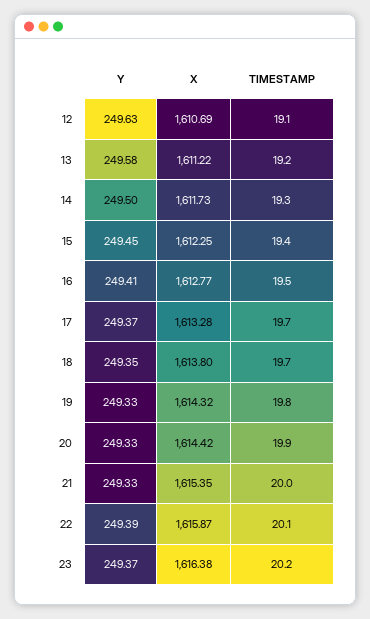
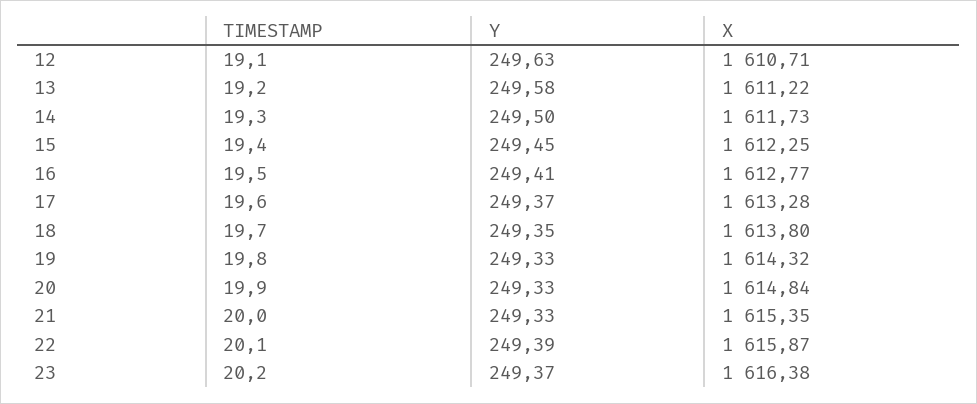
  {
    "Y": {
      "12": 249.63,
      "13": 249.58,
      "14": 249.5,
      "15": 249.45,
      "16": 249.41,
      "17": 249.37,
      "18": 249.35,
      "19": 249.33,
      "20": 249.33,
      "21": 249.33,
      "22": 249.39,
      "23": 249.37
    },
    "X": {
-     "12": 1610.69,
+     "12": 1610.71,
      "13": 1611.22,
      "14": 1611.73,
      "15": 1612.25,
      "16": 1612.77,
      "17": 1613.28,
      "18": 1613.8,
      "19": 1614.32,
-     "20": 1614.42,
+     "20": 1614.84,
      "21": 1615.35,
      "22": 1615.87,
      "23": 1616.38
    },
    "TIMESTAMP": {
      "12": 19.1,
      "13": 19.2,
      "14": 19.3,
      "15": 19.4,
      "16": 19.5,
-     "17": 19.7,
+     "17": 19.6,
      "18": 19.7,
      "19": 19.8,
      "20": 19.9,
      "21": 20,
      "22": 20.1,
      "23": 20.2
    }
  }

